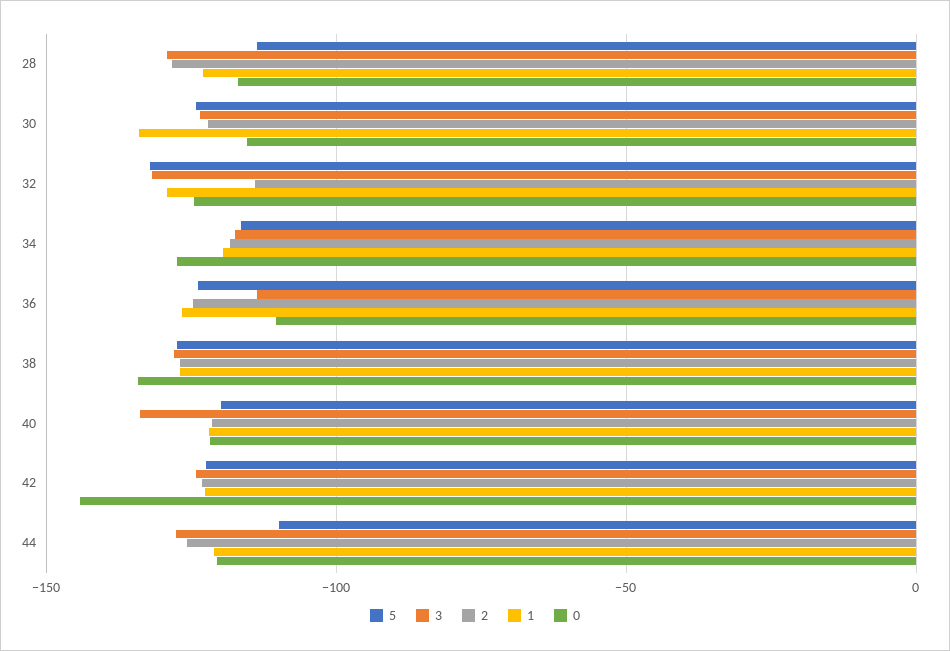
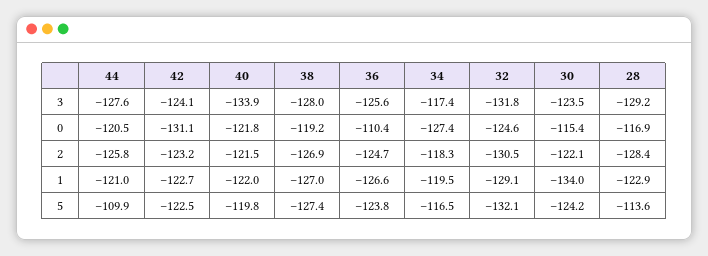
  {
    "5": {
      "28": -113.6,
      "30": -124.2,
      "32": -132.1,
      "34": -116.5,
      "36": -123.8,
      "38": -127.4,
      "40": -119.8,
      "42": -122.5,
      "44": -109.9
    },
    "3": {
      "28": -129.2,
      "30": -123.5,
      "32": -131.8,
      "34": -117.4,
-     "36": -115,
+     "36": -125.6,
      "38": -128,
      "40": -133.9,
      "42": -124.1,
      "44": -127.6
    },
    "2": {
      "28": -128.4,
      "30": -122.1,
-     "32": -115,
+     "32": -130.5,
      "34": -118.3,
      "36": -124.7,
      "38": -126.9,
      "40": -121.5,
      "42": -123.2,
      "44": -125.8
    },
    "1": {
      "28": -122.9,
      "30": -134,
      "32": -129.1,
      "34": -119.5,
      "36": -126.6,
      "38": -127,
      "40": -122,
      "42": -122.7,
      "44": -121
    },
    "0": {
      "28": -116.9,
      "30": -115.4,
      "32": -124.6,
      "34": -127.4,
      "36": -110.4,
-     "38": -135,
+     "38": -119.2,
      "40": -121.8,
-     "42": -145,
+     "42": -131.1,
      "44": -120.5
    }
  }

